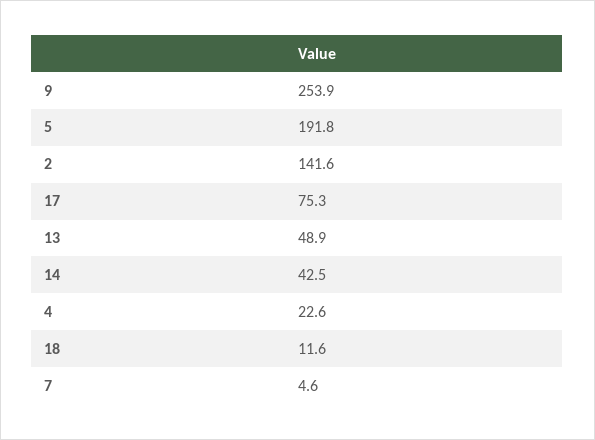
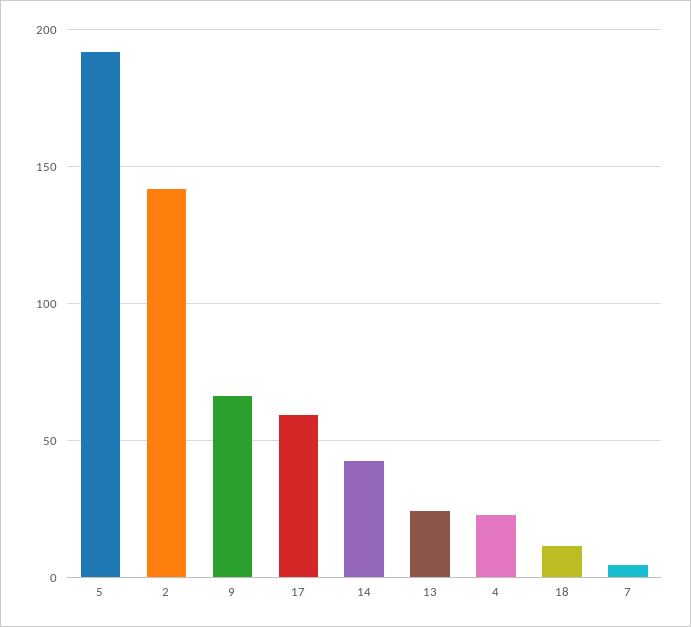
  {
-   "9": 253.9,
+   "9": 65,
    "5": 191.8,
    "2": 141.6,
-   "17": 75.3,
+   "17": 60,
-   "13": 48.9,
+   "13": 25,
    "14": 42.5,
    "4": 22.6,
    "18": 11.6,
    "7": 4.6
  }

